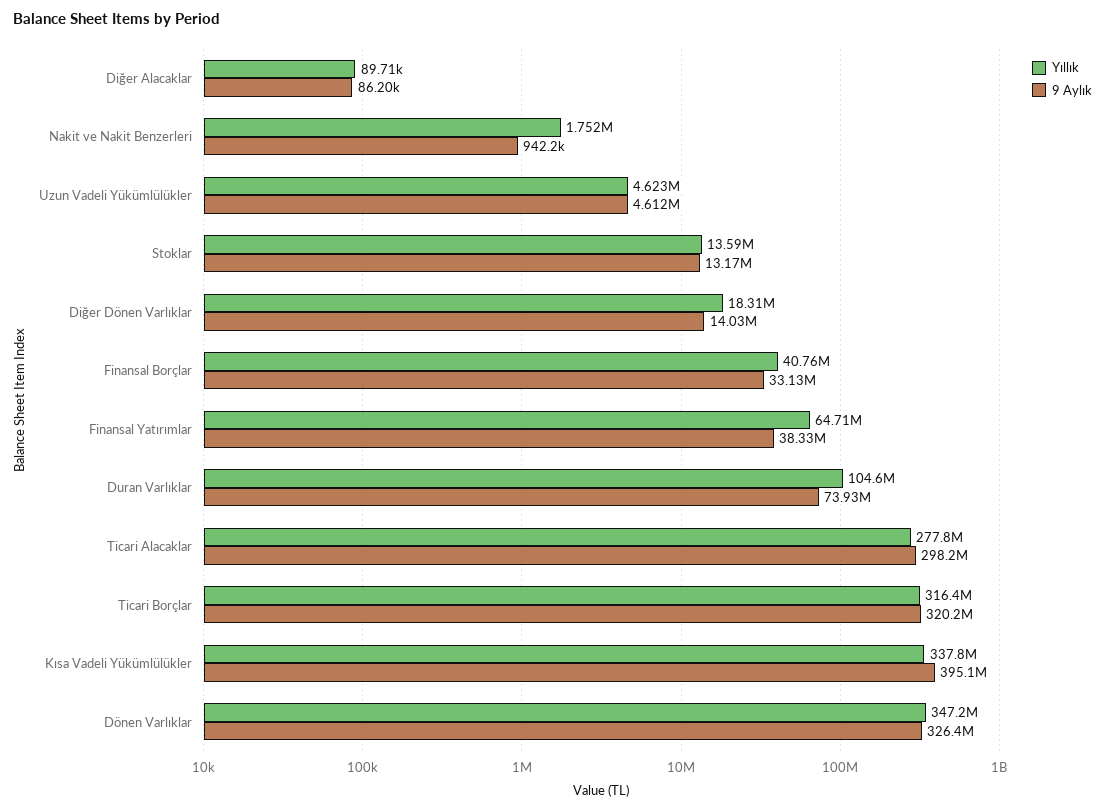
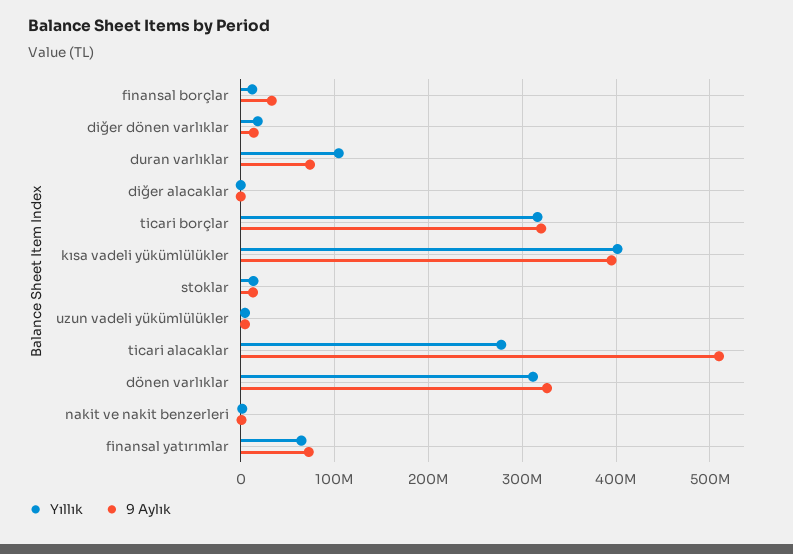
  {
    "Yıllık": {
      "Diğer Alacaklar": 89710,
      "Nakit ve Nakit Benzerleri": 1752000,
      "Uzun Vadeli Yükümlülükler": 4623000,
      "Stoklar": 13590000,
      "Diğer Dönen Varlıklar": 18310000,
-     "Finansal Borçlar": 40760000,
+     "Finansal Borçlar": 10000000,
      "Finansal Yatırımlar": 64710000,
      "Duran Varlıklar": 104600000,
      "Ticari Alacaklar": 277800000,
      "Ticari Borçlar": 316400000,
-     "Kısa Vadeli Yükümlülükler": 337800000,
+     "Kısa Vadeli Yükümlülükler": 400000000,
-     "Dönen Varlıklar": 347200000
+     "Dönen Varlıklar": 310000000
    },
    "9 Aylık": {
      "Diğer Alacaklar": 86200,
      "Nakit ve Nakit Benzerleri": 942200,
      "Uzun Vadeli Yükümlülükler": 4612000,
      "Stoklar": 13170000,
      "Diğer Dönen Varlıklar": 14030000,
      "Finansal Borçlar": 33130000,
-     "Finansal Yatırımlar": 38330000,
+     "Finansal Yatırımlar": 70000000,
      "Duran Varlıklar": 73930000,
-     "Ticari Alacaklar": 298200000,
+     "Ticari Alacaklar": 510000000,
      "Ticari Borçlar": 320200000,
      "Kısa Vadeli Yükümlülükler": 395100000,
      "Dönen Varlıklar": 326400000
    }
  }

